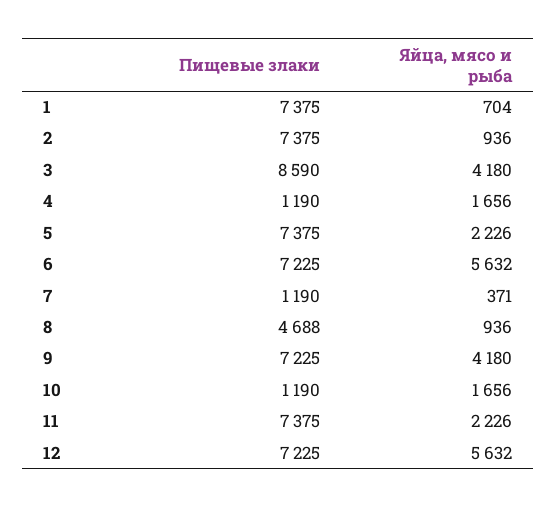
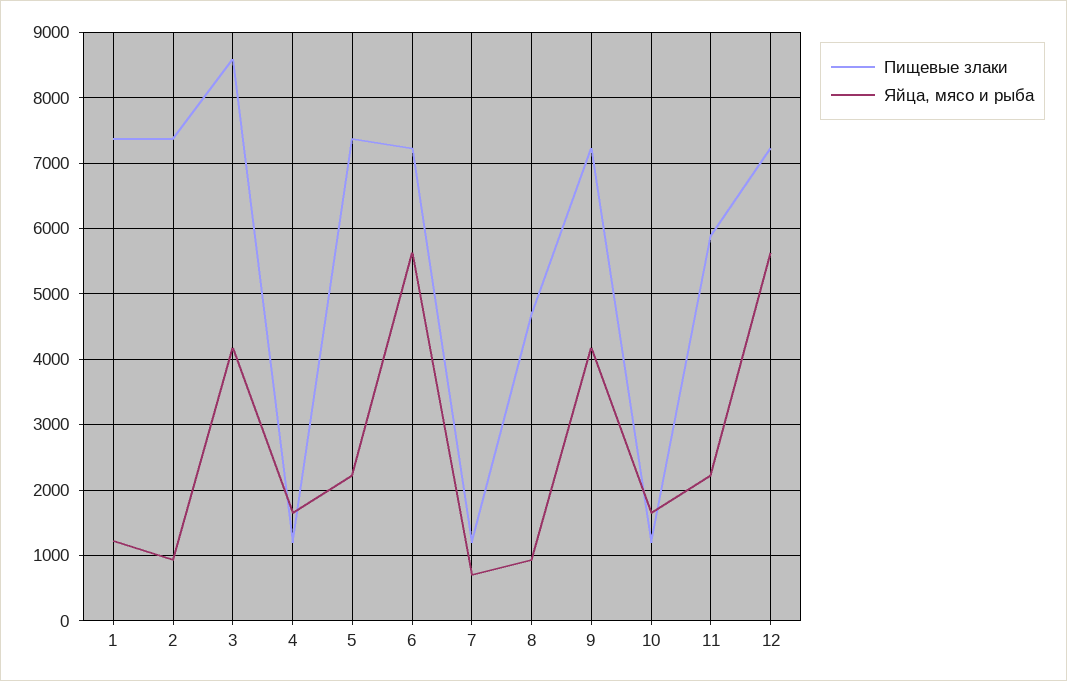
  {
    "Пищевые злаки": {
      "1": 7375,
      "2": 7375,
      "3": 8590,
      "4": 1190,
      "5": 7375,
      "6": 7225,
      "7": 1190,
      "8": 4688,
      "9": 7225,
      "10": 1190,
-     "11": 7375,
+     "11": 5900,
      "12": 7225
    },
    "Яйца, мясо и рыба": {
-     "1": 704,
+     "1": 1200,
      "2": 936,
      "3": 4180,
      "4": 1656,
      "5": 2226,
      "6": 5632,
-     "7": 371,
+     "7": 700,
      "8": 936,
      "9": 4180,
      "10": 1656,
      "11": 2226,
      "12": 5632
    }
  }

